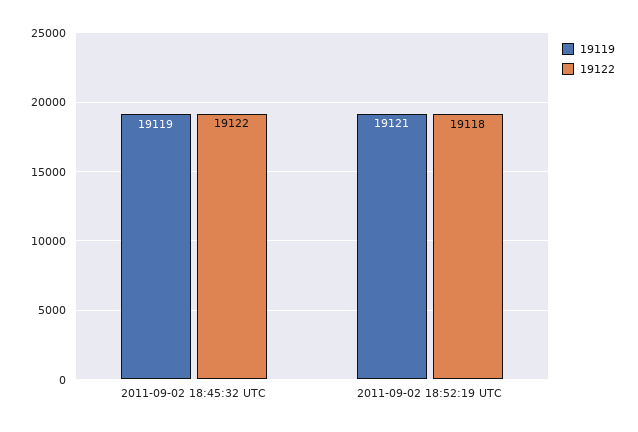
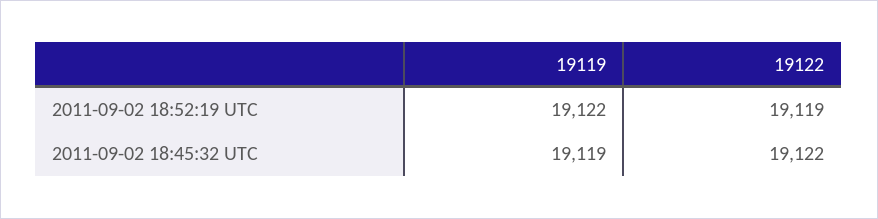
  {
    "19119": {
      "2011-09-02 18:45:32 UTC": 19119,
-     "2011-09-02 18:52:19 UTC": 19121
+     "2011-09-02 18:52:19 UTC": 19122
    },
    "19122": {
      "2011-09-02 18:45:32 UTC": 19122,
-     "2011-09-02 18:52:19 UTC": 19118
+     "2011-09-02 18:52:19 UTC": 19119
    }
  }

